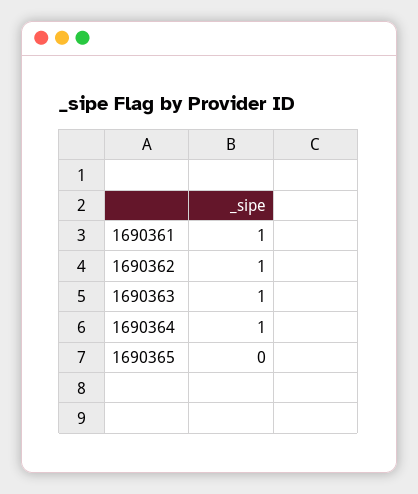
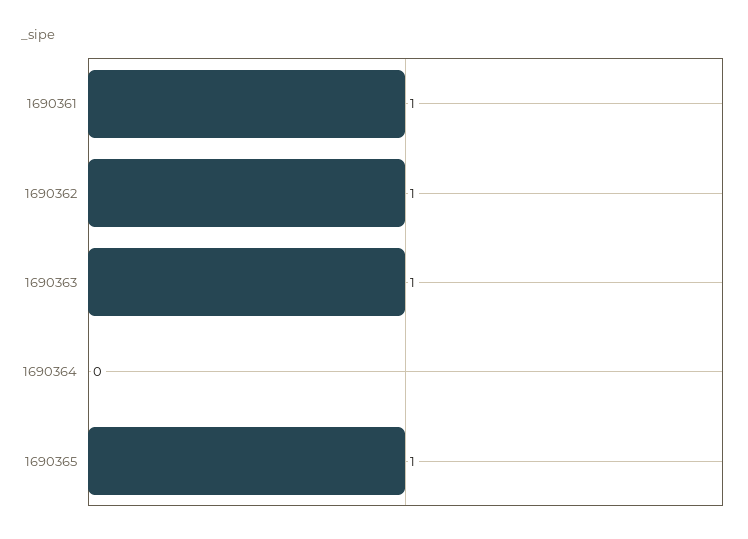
  {
    "1690361": 1,
    "1690362": 1,
    "1690363": 1,
-   "1690364": 1,
+   "1690364": 0,
-   "1690365": 0
+   "1690365": 1
  }

